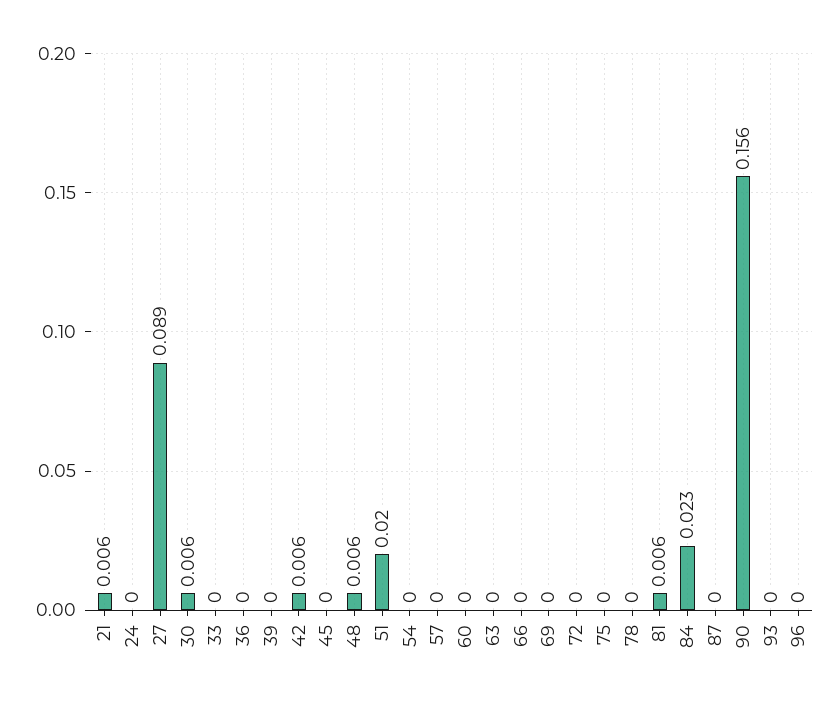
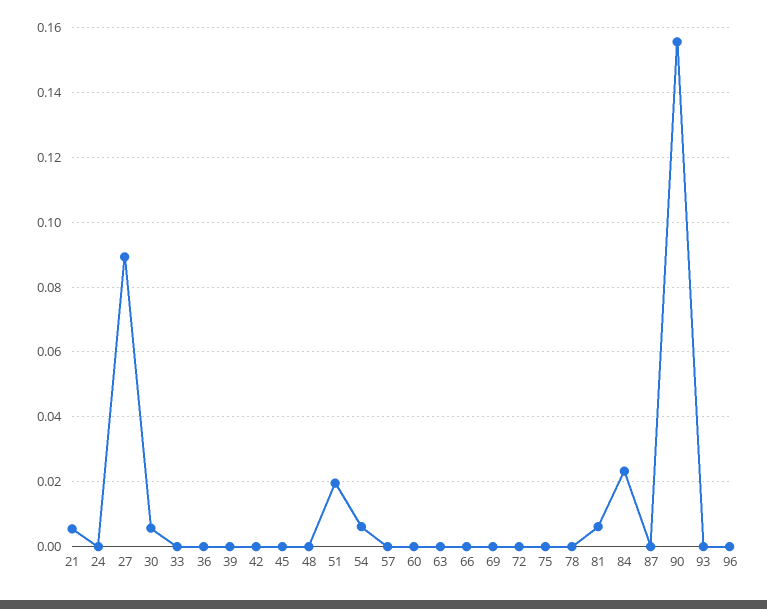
  {
    "21": 0.006,
    "24": 0,
    "27": 0.089,
    "30": 0.006,
    "33": 0,
    "36": 0,
    "39": 0,
-   "42": 0.006,
+   "42": 0,
    "45": 0,
-   "48": 0.006,
+   "48": 0,
    "51": 0.02,
-   "54": 0,
+   "54": 0.006,
    "57": 0,
    "60": 0,
    "63": 0,
    "66": 0,
    "69": 0,
    "72": 0,
    "75": 0,
    "78": 0,
    "81": 0.006,
    "84": 0.023,
    "87": 0,
    "90": 0.156,
    "93": 0,
    "96": 0
  }

